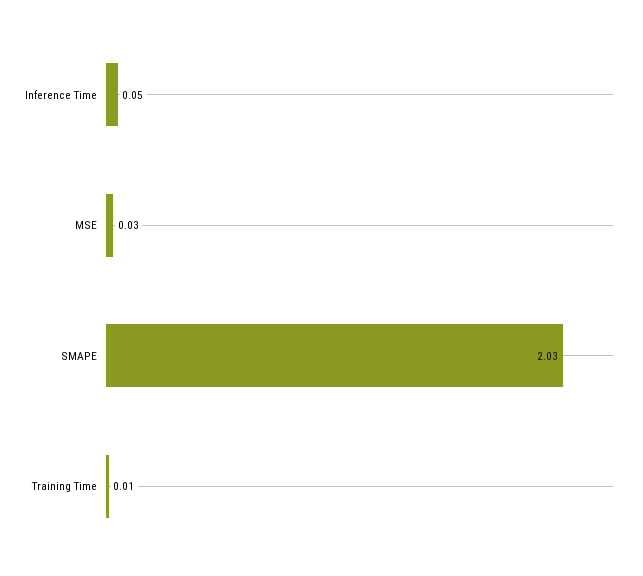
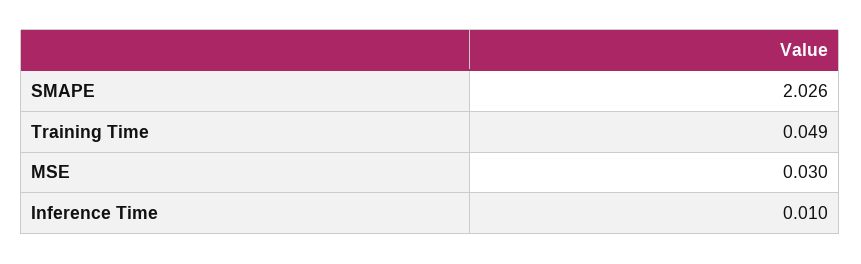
  {
-   "Inference Time": 0.05,
+   "Inference Time": 0.01,
    "MSE": 0.03,
    "SMAPE": 2.026,
-   "Training Time": 0.01
+   "Training Time": 0.049
  }

